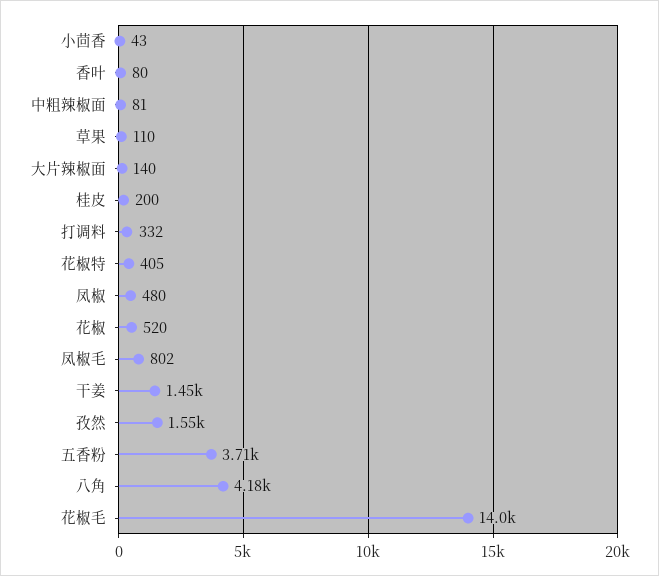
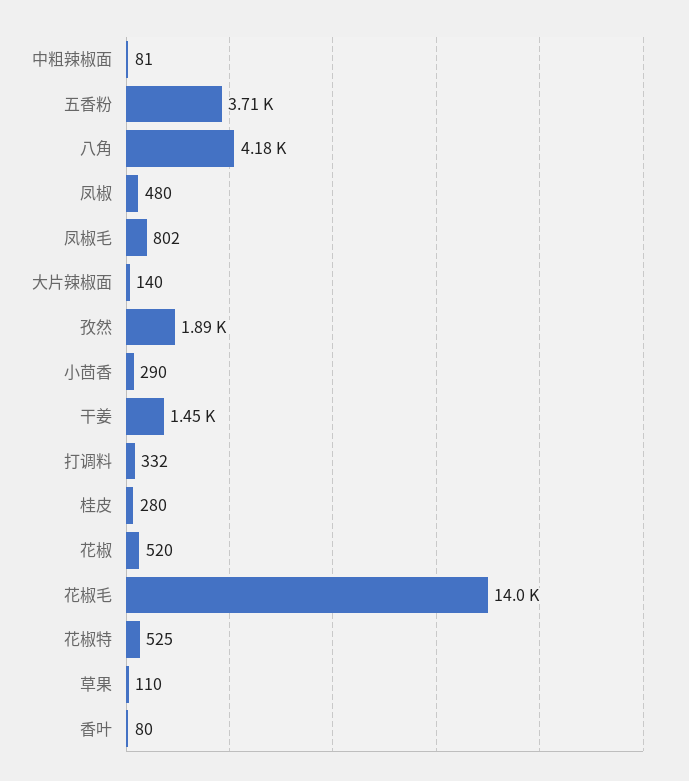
  {
-   "小茴香": 43,
+   "小茴香": 290,
    "香叶": 80,
    "中粗辣椒面": 81,
    "草果": 110,
    "大片辣椒面": 140,
-   "桂皮": 200,
+   "桂皮": 280,
    "打调料": 332,
-   "花椒特": 405,
+   "花椒特": 525,
    "凤椒": 480,
    "花椒": 520,
    "凤椒毛": 802,
    "干姜": 1450,
-   "孜然": 1550,
+   "孜然": 1890,
    "五香粉": 3710,
    "八角": 4180,
    "花椒毛": 14000
  }

